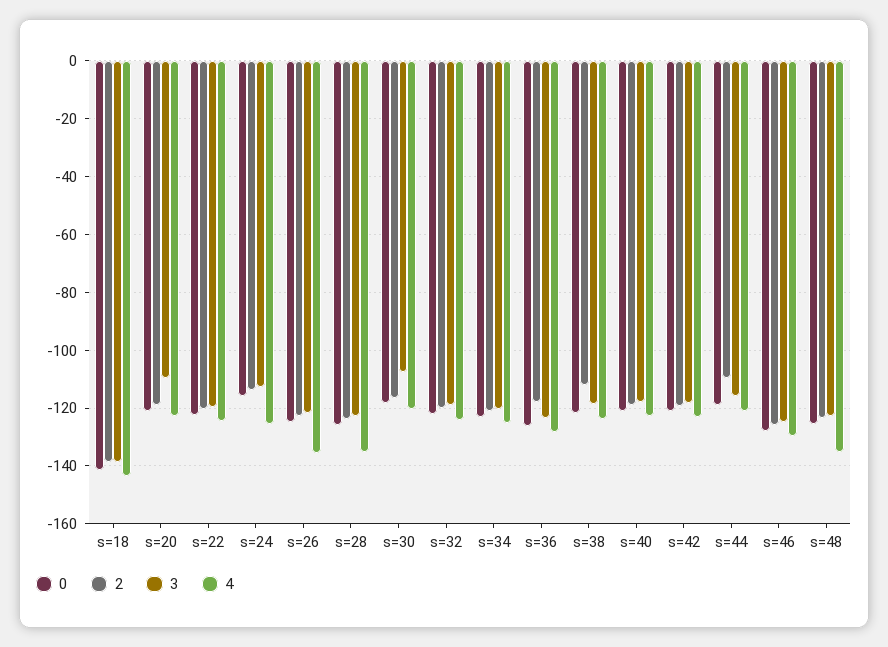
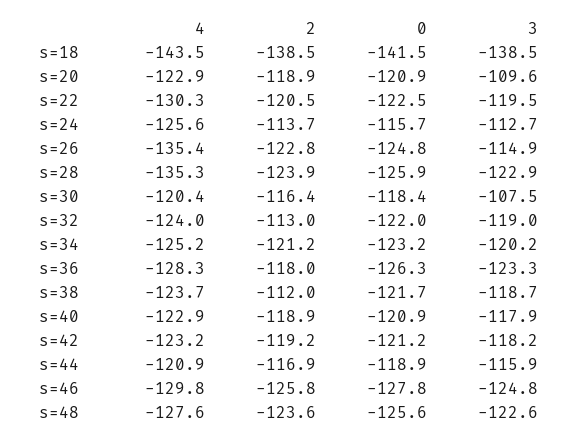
  {
    "0": {
      "s=18": -141.5,
      "s=20": -120.9,
      "s=22": -122.5,
      "s=24": -115.7,
      "s=26": -124.8,
      "s=28": -125.9,
      "s=30": -118.4,
      "s=32": -122,
      "s=34": -123.2,
      "s=36": -126.3,
      "s=38": -121.7,
      "s=40": -120.9,
      "s=42": -121.2,
      "s=44": -118.9,
      "s=46": -127.8,
      "s=48": -125.6
    },
    "2": {
      "s=18": -138.5,
      "s=20": -118.9,
      "s=22": -120.5,
      "s=24": -113.7,
      "s=26": -122.8,
      "s=28": -123.9,
      "s=30": -116.4,
-     "s=32": -120,
+     "s=32": -113,
      "s=34": -121.2,
      "s=36": -118,
      "s=38": -112,
      "s=40": -118.9,
      "s=42": -119.2,
-     "s=44": -110,
+     "s=44": -116.9,
      "s=46": -125.8,
      "s=48": -123.6
    },
    "3": {
      "s=18": -138.5,
      "s=20": -109.6,
      "s=22": -119.5,
      "s=24": -112.7,
-     "s=26": -122.5,
+     "s=26": -114.9,
      "s=28": -122.9,
      "s=30": -107.5,
      "s=32": -119,
      "s=34": -120.2,
      "s=36": -123.3,
      "s=38": -118.7,
      "s=40": -117.9,
      "s=42": -118.2,
      "s=44": -115.9,
      "s=46": -124.8,
      "s=48": -122.6
    },
    "4": {
      "s=18": -143.5,
      "s=20": -122.9,
-     "s=22": -125,
+     "s=22": -130.3,
      "s=24": -125.6,
      "s=26": -135.4,
      "s=28": -135.3,
      "s=30": -120.4,
      "s=32": -124,
      "s=34": -125.2,
      "s=36": -128.3,
      "s=38": -123.7,
      "s=40": -122.9,
      "s=42": -123.2,
      "s=44": -120.9,
      "s=46": -129.8,
-     "s=48": -135
+     "s=48": -127.6
    }
  }

